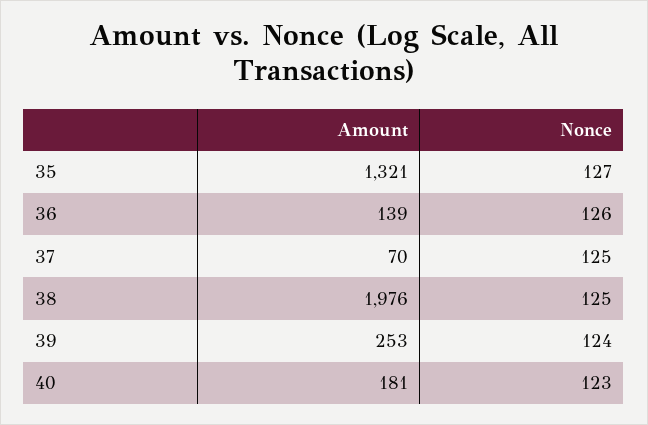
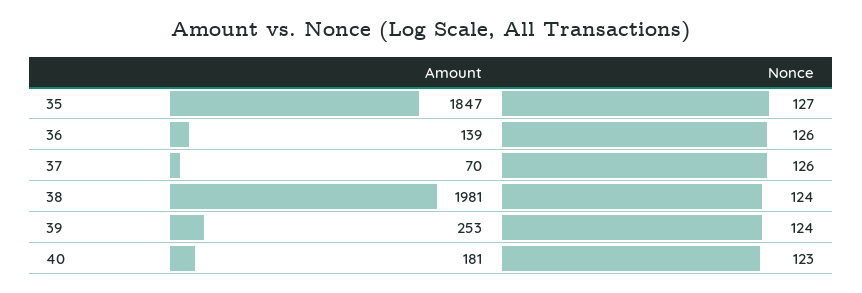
  {
    "Amount": {
-     "35": 1321,
+     "35": 1847,
      "36": 139,
      "37": 70,
-     "38": 1976,
+     "38": 1981,
      "39": 253,
      "40": 181
    },
    "Nonce": {
      "35": 127,
      "36": 126,
-     "37": 125,
+     "37": 126,
-     "38": 125,
+     "38": 124,
      "39": 124,
      "40": 123
    }
  }

